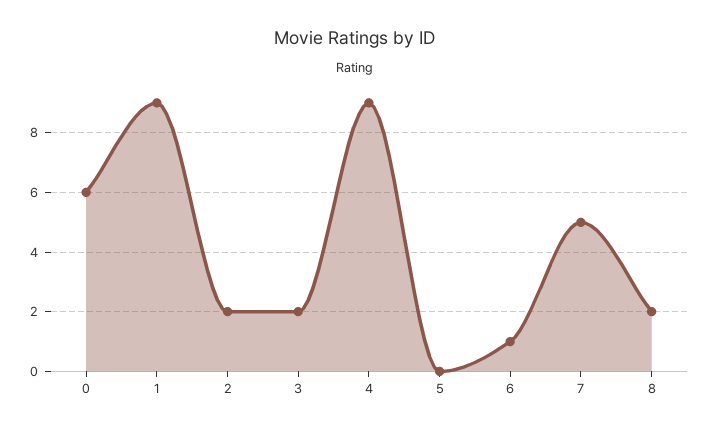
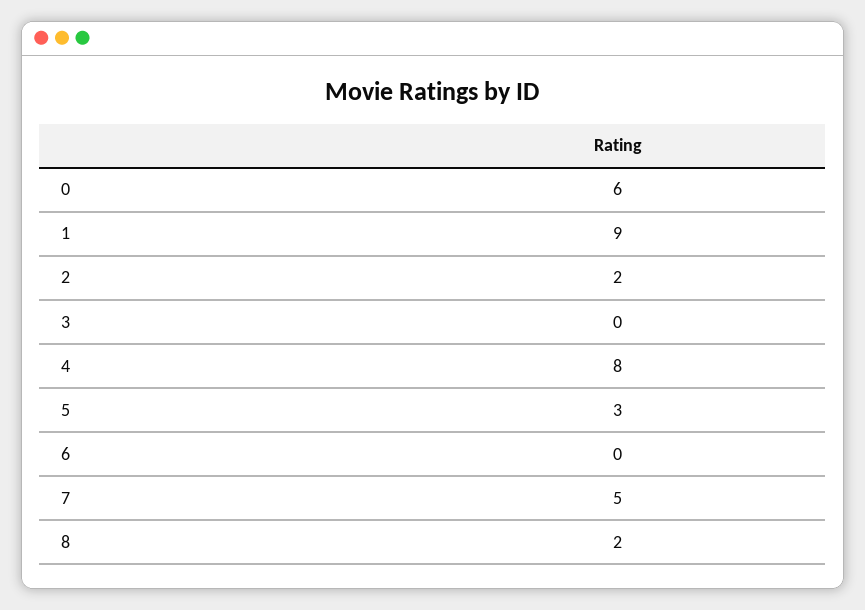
  {
    "0": 6,
    "1": 9,
    "2": 2,
-   "3": 2,
+   "3": 0,
-   "4": 9,
+   "4": 8,
-   "5": 0,
+   "5": 3,
-   "6": 1,
+   "6": 0,
    "7": 5,
    "8": 2
  }

